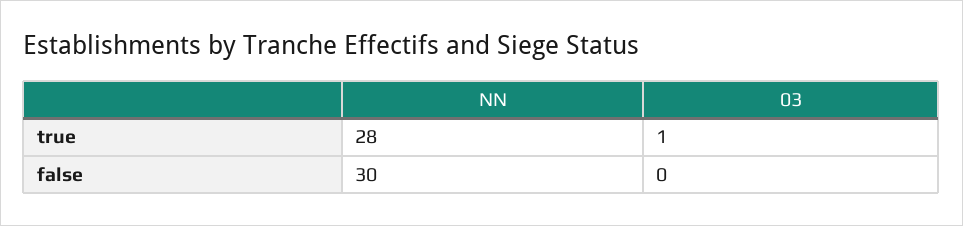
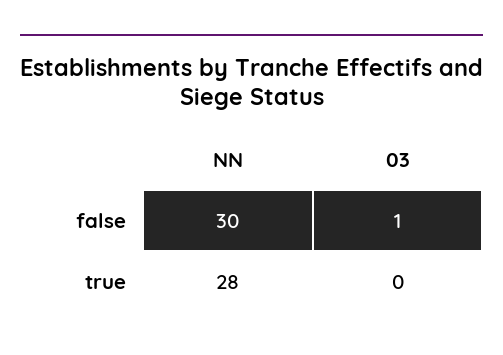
  {
    "NN": {
      "true": 28,
      "false": 30
    },
    "03": {
-     "true": 1,
+     "true": 0,
-     "false": 0
+     "false": 1
    }
  }

